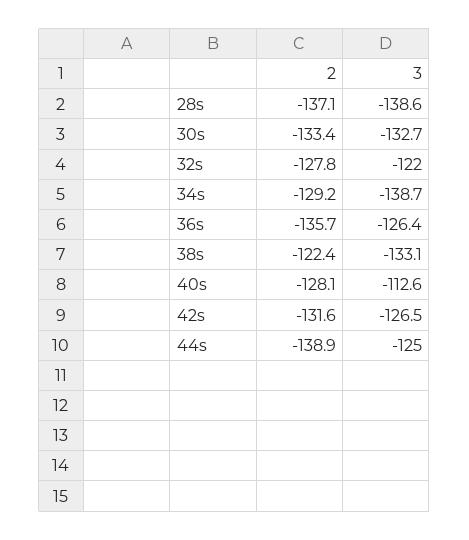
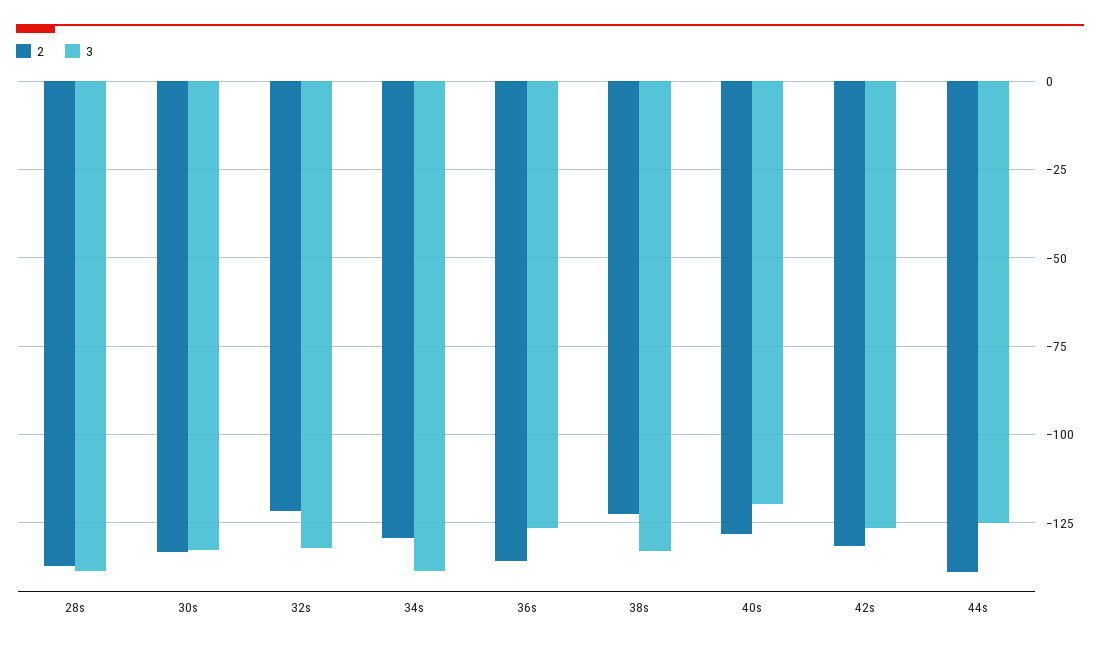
  {
    "2": {
      "28s": -137.1,
      "30s": -133.4,
-     "32s": -127.8,
+     "32s": -122.5,
      "34s": -129.2,
      "36s": -135.7,
      "38s": -122.4,
      "40s": -128.1,
      "42s": -131.6,
      "44s": -138.9
    },
    "3": {
      "28s": -138.6,
      "30s": -132.7,
-     "32s": -122,
+     "32s": -132.5,
      "34s": -138.7,
      "36s": -126.4,
      "38s": -133.1,
-     "40s": -112.6,
+     "40s": -120,
      "42s": -126.5,
      "44s": -125
    }
  }

